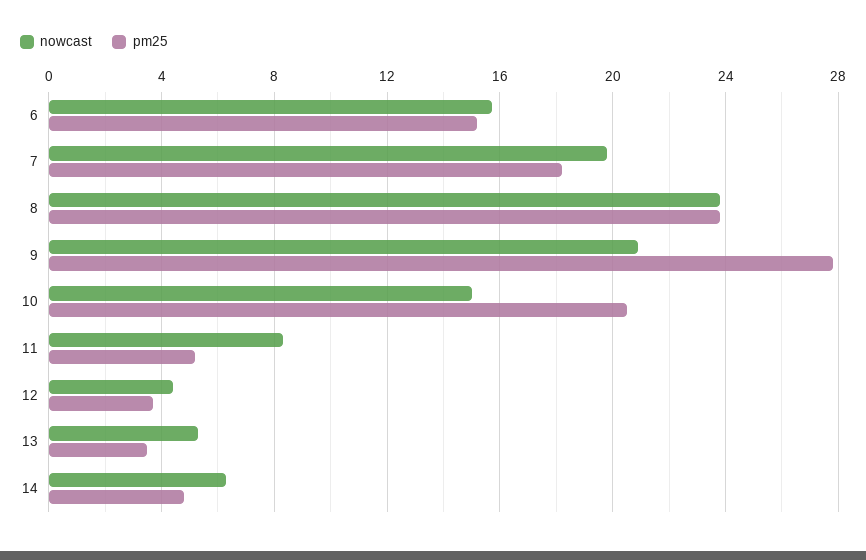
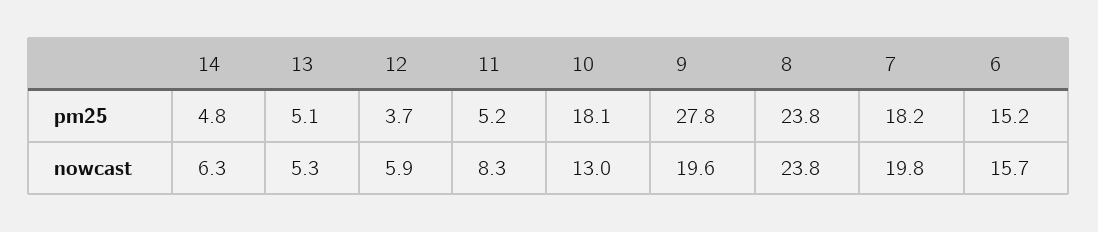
  {
    "nowcast": {
      "6": 15.7,
      "7": 19.8,
      "8": 23.8,
-     "9": 21,
+     "9": 19.6,
-     "10": 15,
+     "10": 13,
      "11": 8.3,
-     "12": 4.5,
+     "12": 5.9,
      "13": 5.3,
      "14": 6.3
    },
    "pm25": {
      "6": 15.2,
      "7": 18.2,
      "8": 23.8,
      "9": 27.8,
-     "10": 20.5,
+     "10": 18.1,
      "11": 5.2,
      "12": 3.7,
-     "13": 3.5,
+     "13": 5.1,
      "14": 4.8
    }
  }

